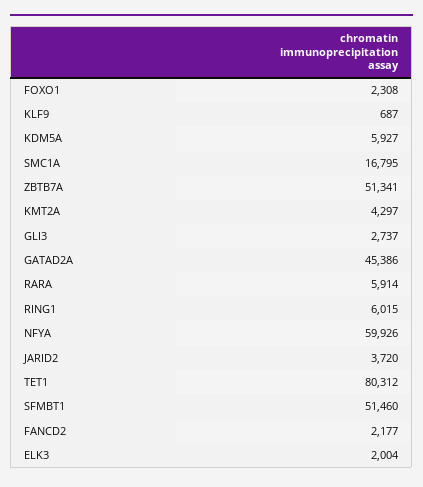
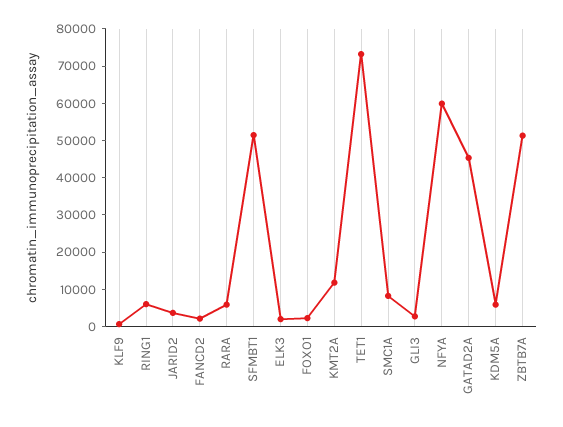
  {
    "FOXO1": 2308,
    "KLF9": 687,
    "KDM5A": 5927,
-   "SMC1A": 16795,
+   "SMC1A": 7500,
    "ZBTB7A": 51341,
-   "KMT2A": 4297,
+   "KMT2A": 12500,
    "GLI3": 2737,
    "GATAD2A": 45386,
    "RARA": 5914,
    "RING1": 6015,
    "NFYA": 59926,
    "JARID2": 3720,
-   "TET1": 80312,
+   "TET1": 72500,
    "SFMBT1": 51460,
    "FANCD2": 2177,
    "ELK3": 2004
  }

